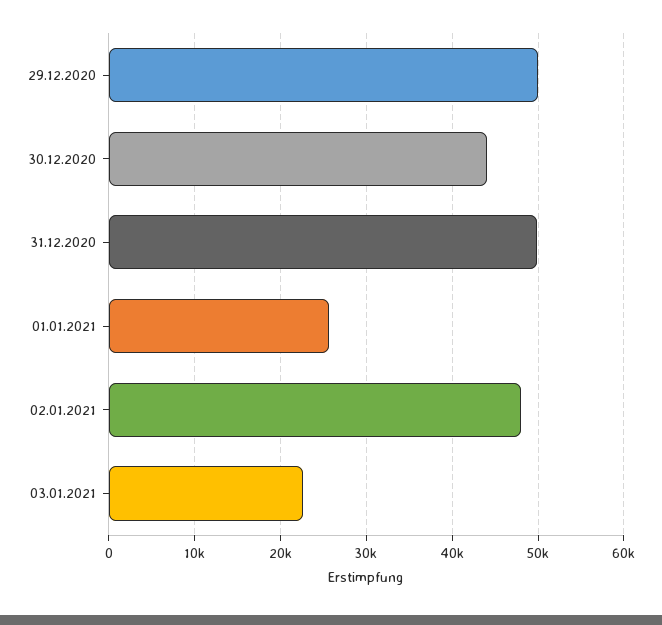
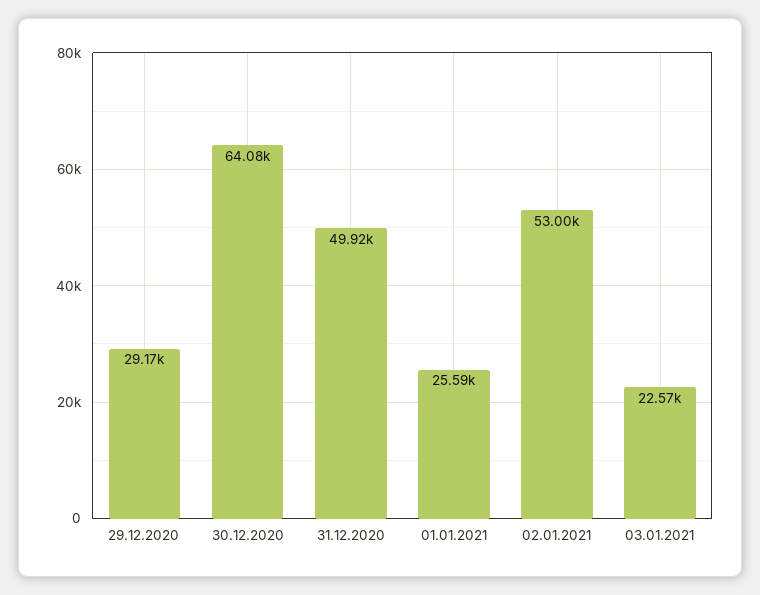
  {
-   "29.12.2020": 50000,
+   "29.12.2020": 29170,
-   "30.12.2020": 44000,
+   "30.12.2020": 64080,
    "31.12.2020": 49920,
    "01.01.2021": 25590,
-   "02.01.2021": 48000,
+   "02.01.2021": 53000,
    "03.01.2021": 22570
  }

